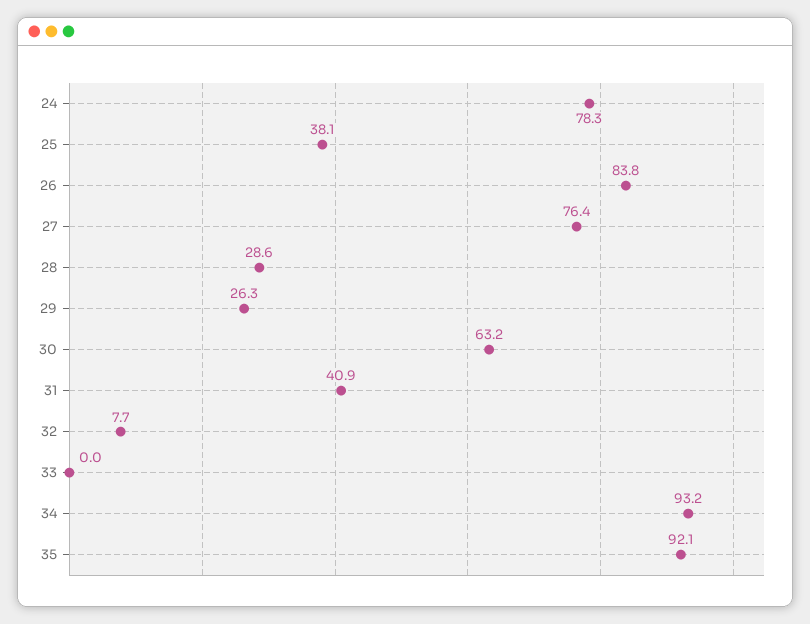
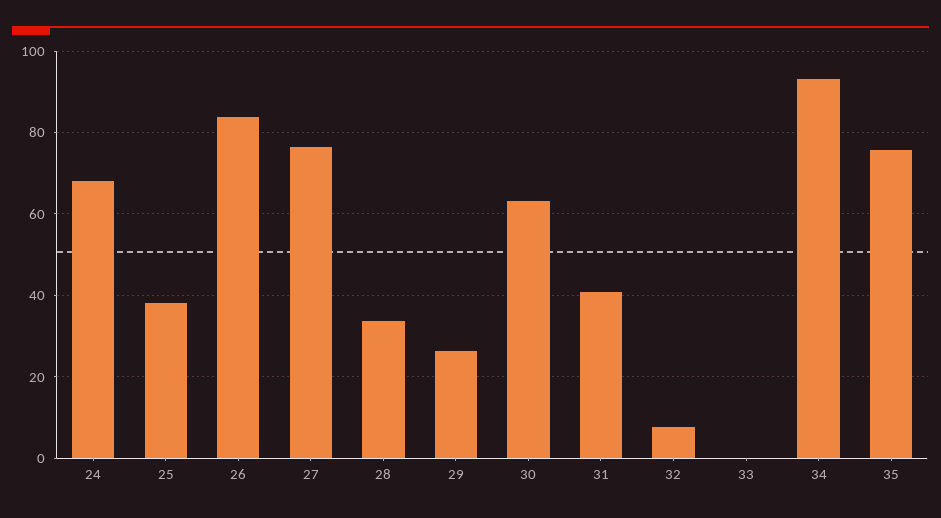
  {
-   "24": 78.3,
+   "24": 68,
    "25": 38.1,
    "26": 83.8,
    "27": 76.4,
-   "28": 28.6,
+   "28": 34,
    "29": 26.3,
    "30": 63.2,
    "31": 40.9,
    "32": 7.7,
    "33": 0,
    "34": 93.2,
-   "35": 92.1
+   "35": 76
  }

